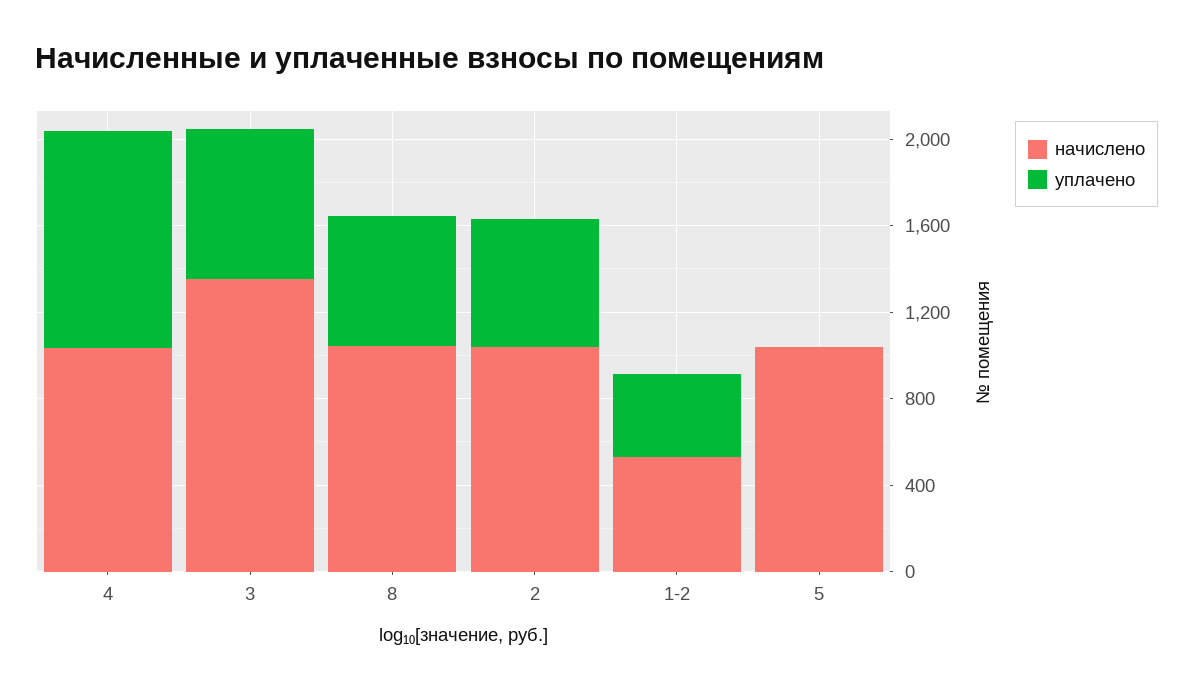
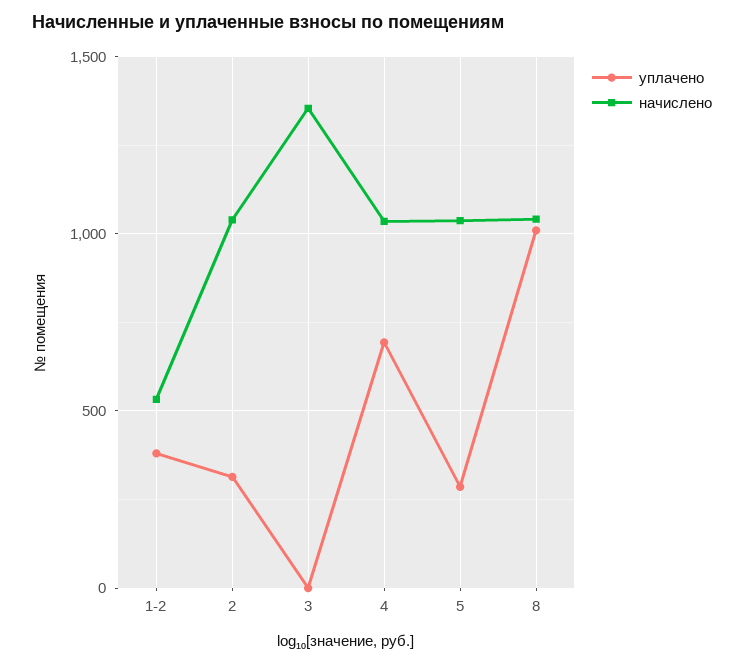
  {
    "начислено": {
      "4": 1050,
      "3": 1350,
      "8": 1050,
      "2": 1050,
      "1-2": 550,
      "5": 1050
    },
    "уплачено": {
-     "4": 1000,
+     "4": 700,
-     "3": 700,
+     "3": 0,
-     "8": 600,
+     "8": 1000,
-     "2": 600,
+     "2": 300,
      "1-2": 400,
-     "5": 0
+     "5": 300
    }
  }

